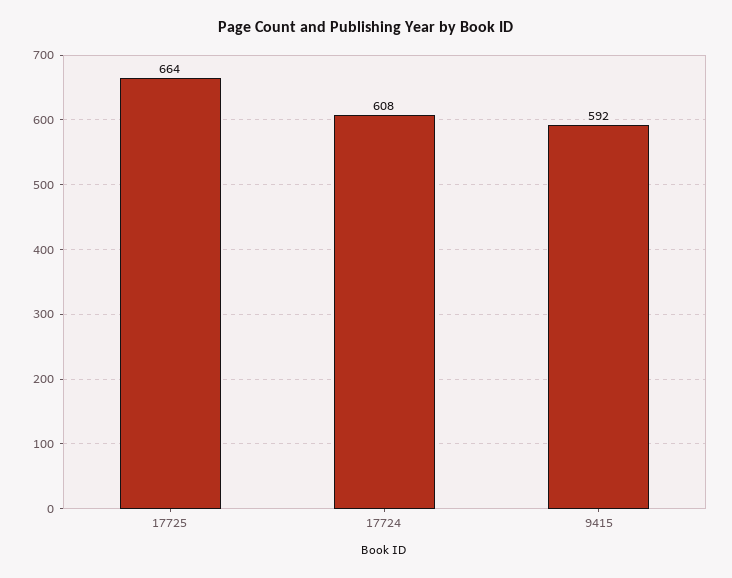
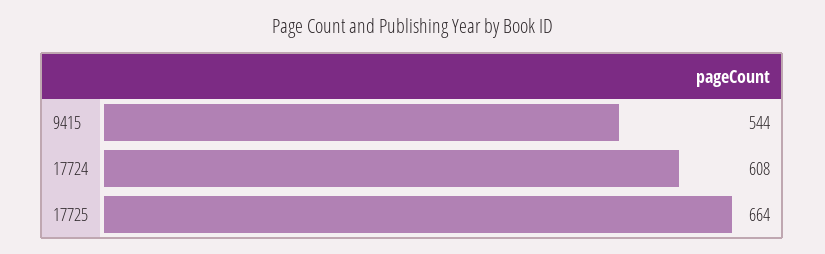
  {
    "17725": 664,
    "17724": 608,
-   "9415": 592
+   "9415": 544
  }

